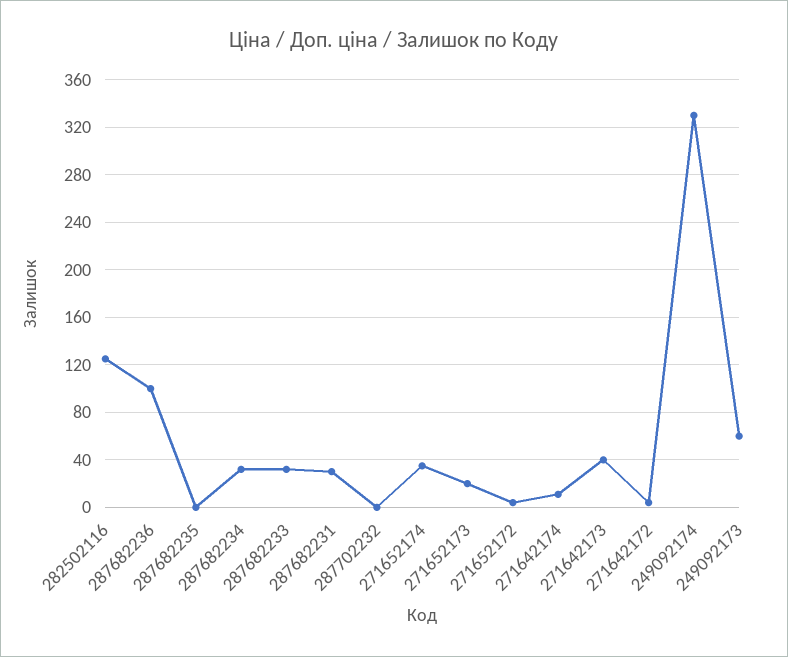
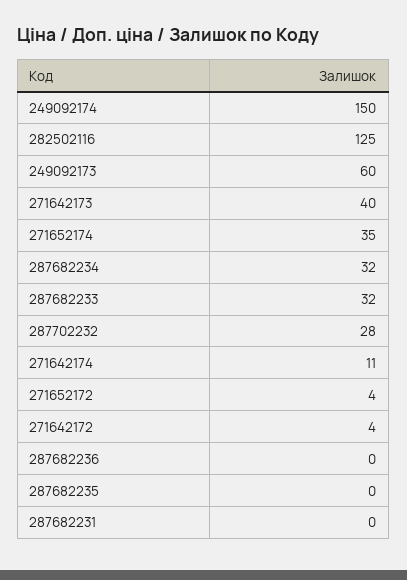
  {
    "282502116": 125,
-   "287682236": 100,
+   "287682236": 0,
    "287682235": 0,
    "287682234": 32,
    "287682233": 32,
-   "287682231": 30,
+   "287682231": 0,
-   "287702232": 0,
+   "287702232": 28,
    "271652174": 35,
-   "271652173": 20,
    "271652172": 4,
    "271642174": 11,
    "271642173": 40,
    "271642172": 4,
-   "249092174": 330,
+   "249092174": 150,
    "249092173": 60
  }

